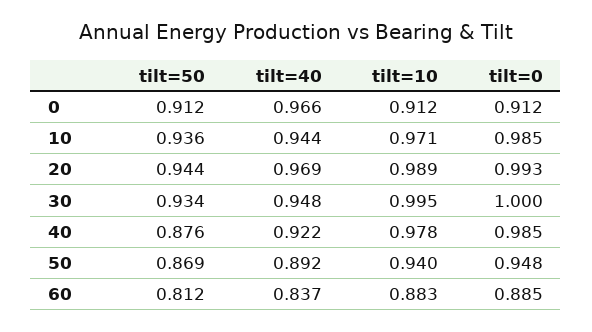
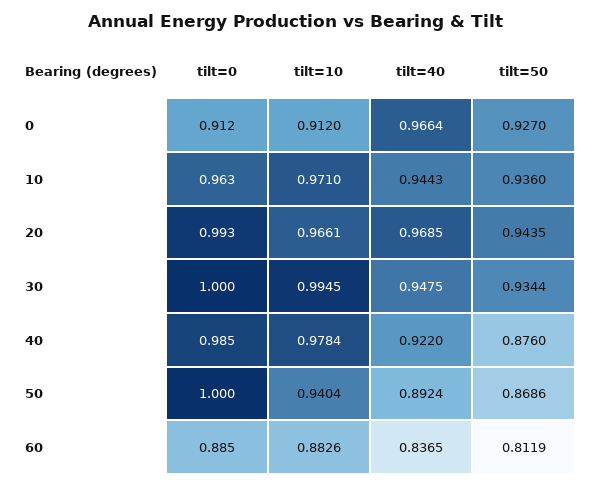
  {
    "tilt=50": {
-     "0": 0.912,
+     "0": 0.927,
      "10": 0.936,
      "20": 0.9435,
      "30": 0.9344,
      "40": 0.876,
      "50": 0.8686,
      "60": 0.8119
    },
    "tilt=40": {
      "0": 0.9664,
      "10": 0.9443,
      "20": 0.9685,
      "30": 0.9475,
      "40": 0.922,
      "50": 0.8924,
      "60": 0.8365
    },
    "tilt=10": {
      "0": 0.912,
      "10": 0.971,
-     "20": 0.989,
+     "20": 0.9661,
      "30": 0.9945,
      "40": 0.9784,
      "50": 0.9404,
      "60": 0.8826
    },
    "tilt=0": {
      "0": 0.912,
-     "10": 0.985,
+     "10": 0.963,
      "20": 0.993,
      "30": 1,
      "40": 0.985,
-     "50": 0.948,
+     "50": 1,
      "60": 0.885
    }
  }

